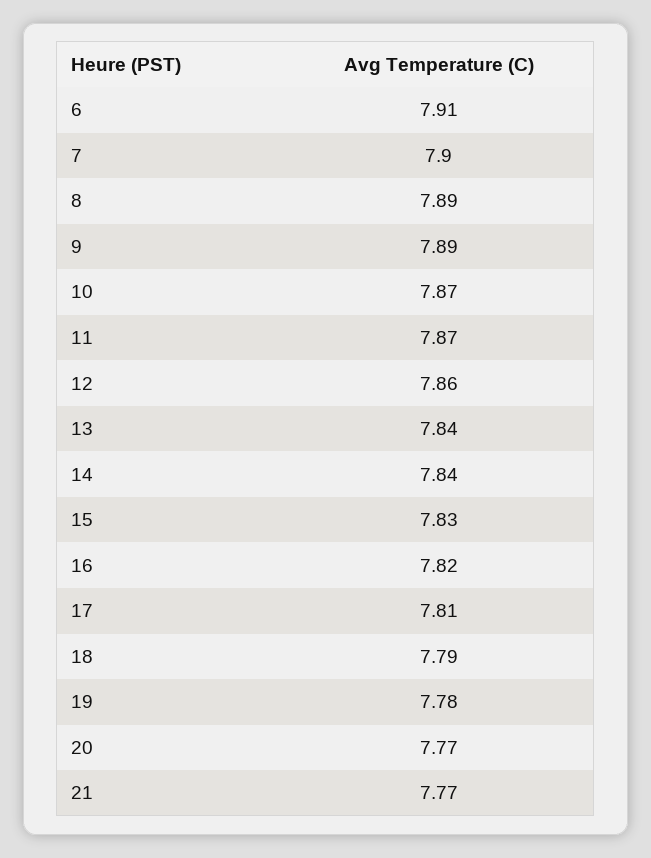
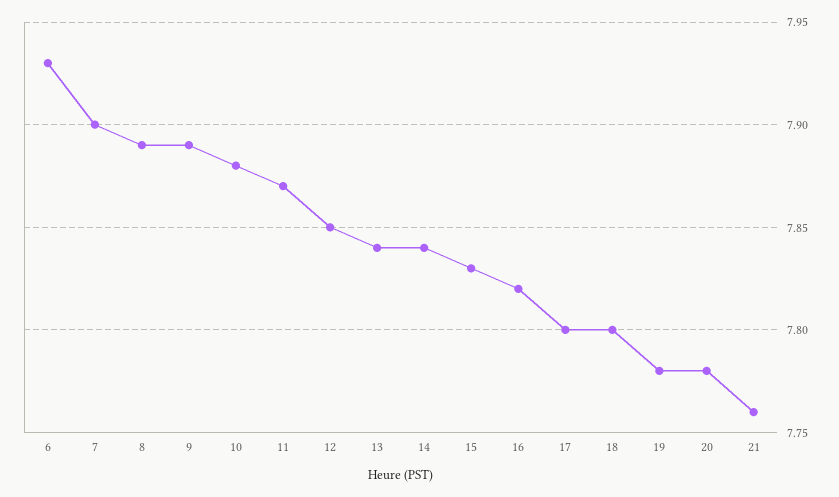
  {
-   "6": 7.91,
+   "6": 7.93,
    "7": 7.9,
    "8": 7.89,
    "9": 7.89,
-   "10": 7.87,
+   "10": 7.88,
    "11": 7.87,
-   "12": 7.86,
+   "12": 7.85,
    "13": 7.84,
    "14": 7.84,
    "15": 7.83,
    "16": 7.82,
-   "17": 7.81,
+   "17": 7.8,
-   "18": 7.79,
+   "18": 7.8,
    "19": 7.78,
-   "20": 7.77,
+   "20": 7.78,
-   "21": 7.77
+   "21": 7.76
  }

